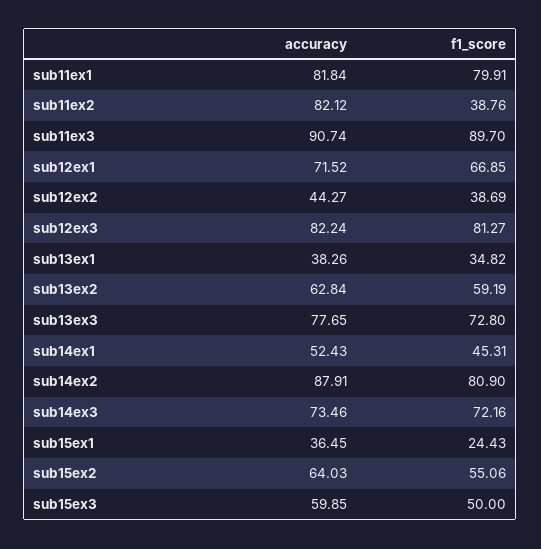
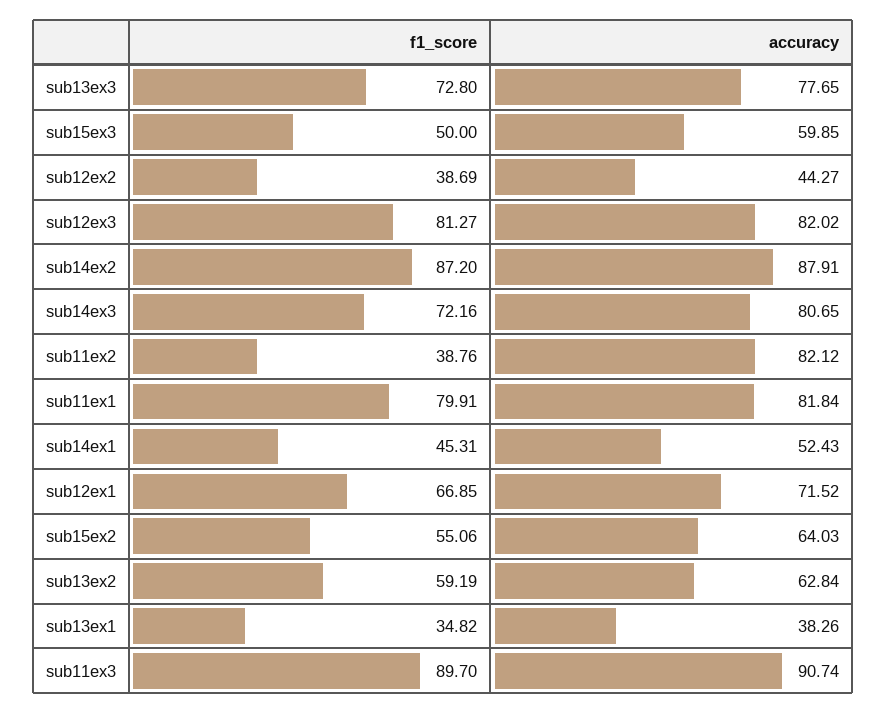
  {
    "accuracy": {
      "sub11ex1": 81.84,
      "sub11ex2": 82.12,
      "sub11ex3": 90.74,
      "sub12ex1": 71.52,
      "sub12ex2": 44.27,
-     "sub12ex3": 82.24,
+     "sub12ex3": 82.02,
      "sub13ex1": 38.26,
      "sub13ex2": 62.84,
      "sub13ex3": 77.65,
      "sub14ex1": 52.43,
      "sub14ex2": 87.91,
-     "sub14ex3": 73.46,
+     "sub14ex3": 80.65,
-     "sub15ex1": 36.45,
      "sub15ex2": 64.03,
      "sub15ex3": 59.85
    },
    "f1_score": {
      "sub11ex1": 79.91,
      "sub11ex2": 38.76,
      "sub11ex3": 89.7,
      "sub12ex1": 66.85,
      "sub12ex2": 38.69,
      "sub12ex3": 81.27,
      "sub13ex1": 34.82,
      "sub13ex2": 59.19,
      "sub13ex3": 72.8,
      "sub14ex1": 45.31,
-     "sub14ex2": 80.9,
+     "sub14ex2": 87.2,
      "sub14ex3": 72.16,
-     "sub15ex1": 24.43,
      "sub15ex2": 55.06,
      "sub15ex3": 50
    }
  }

